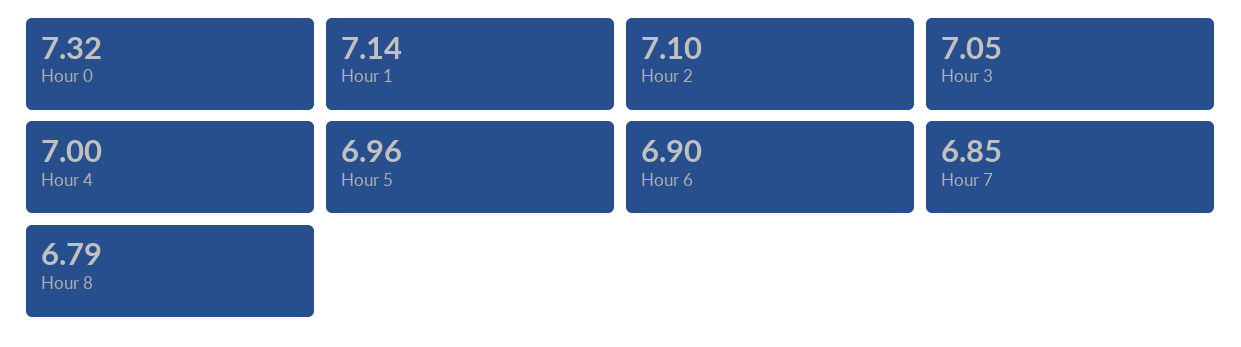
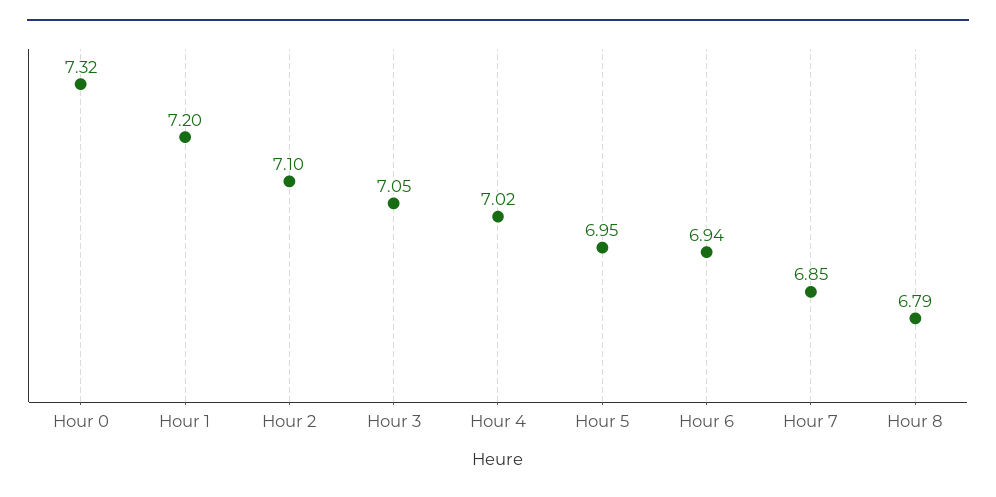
  {
    "Hour 0": 7.32,
-   "Hour 1": 7.14,
+   "Hour 1": 7.2,
    "Hour 2": 7.1,
    "Hour 3": 7.05,
-   "Hour 4": 7,
+   "Hour 4": 7.02,
-   "Hour 5": 6.96,
+   "Hour 5": 6.95,
-   "Hour 6": 6.9,
+   "Hour 6": 6.94,
    "Hour 7": 6.85,
    "Hour 8": 6.79
  }

